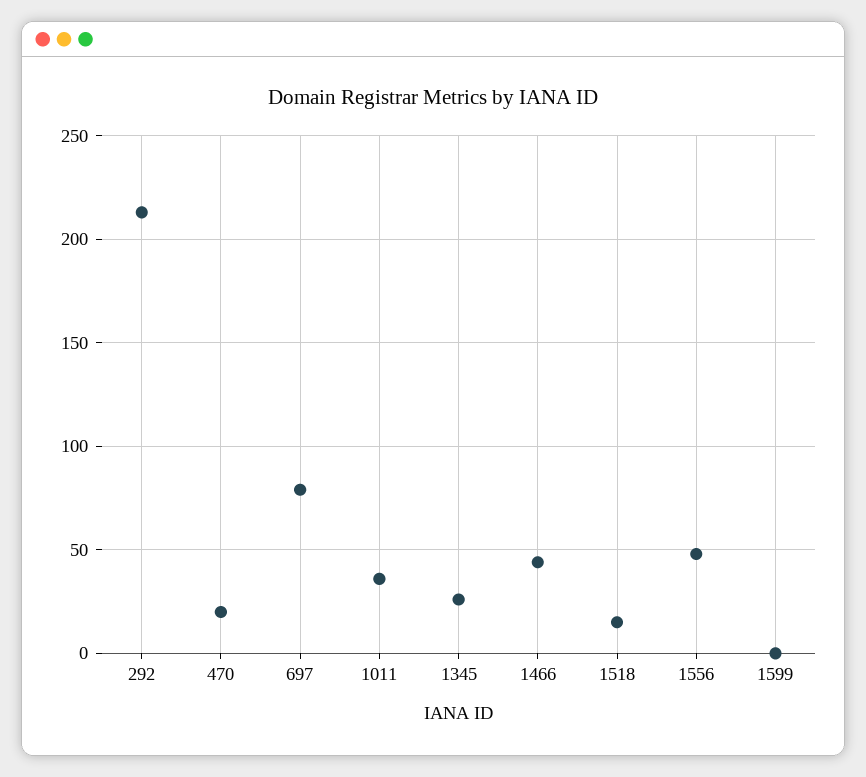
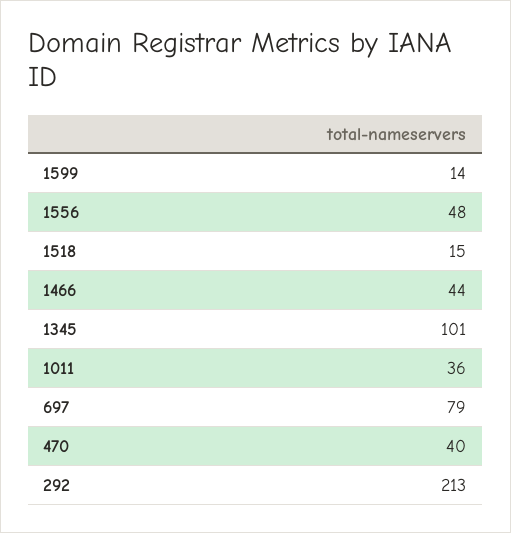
  {
    "292": 213,
-   "470": 20,
+   "470": 40,
    "697": 79,
    "1011": 36,
-   "1345": 25,
+   "1345": 101,
    "1466": 44,
    "1518": 15,
    "1556": 48,
-   "1599": 0
+   "1599": 14
  }

